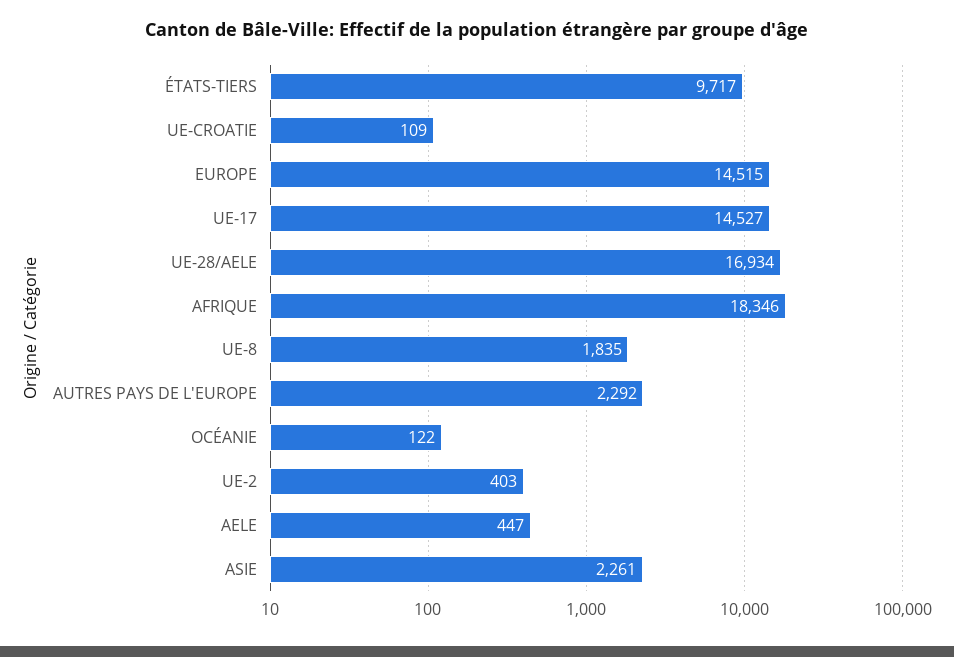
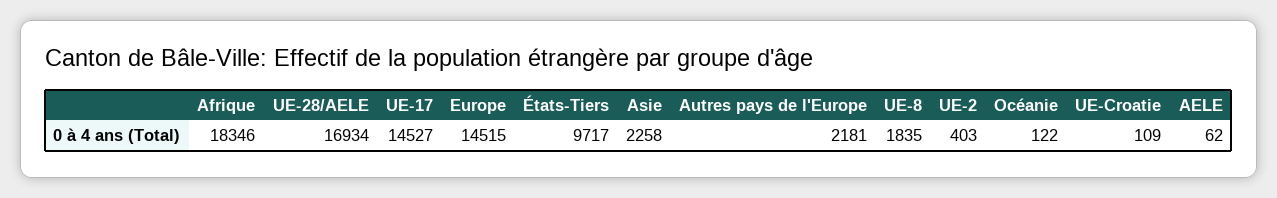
  {
    "ÉTATS-TIERS": 9717,
    "UE-CROATIE": 109,
    "EUROPE": 14515,
    "UE-17": 14527,
    "UE-28/AELE": 16934,
    "AFRIQUE": 18346,
    "UE-8": 1835,
-   "AUTRES PAYS DE L'EUROPE": 2292,
+   "AUTRES PAYS DE L'EUROPE": 2181,
    "OCÉANIE": 122,
    "UE-2": 403,
-   "AELE": 447,
+   "AELE": 62,
-   "ASIE": 2261
+   "ASIE": 2258
  }

